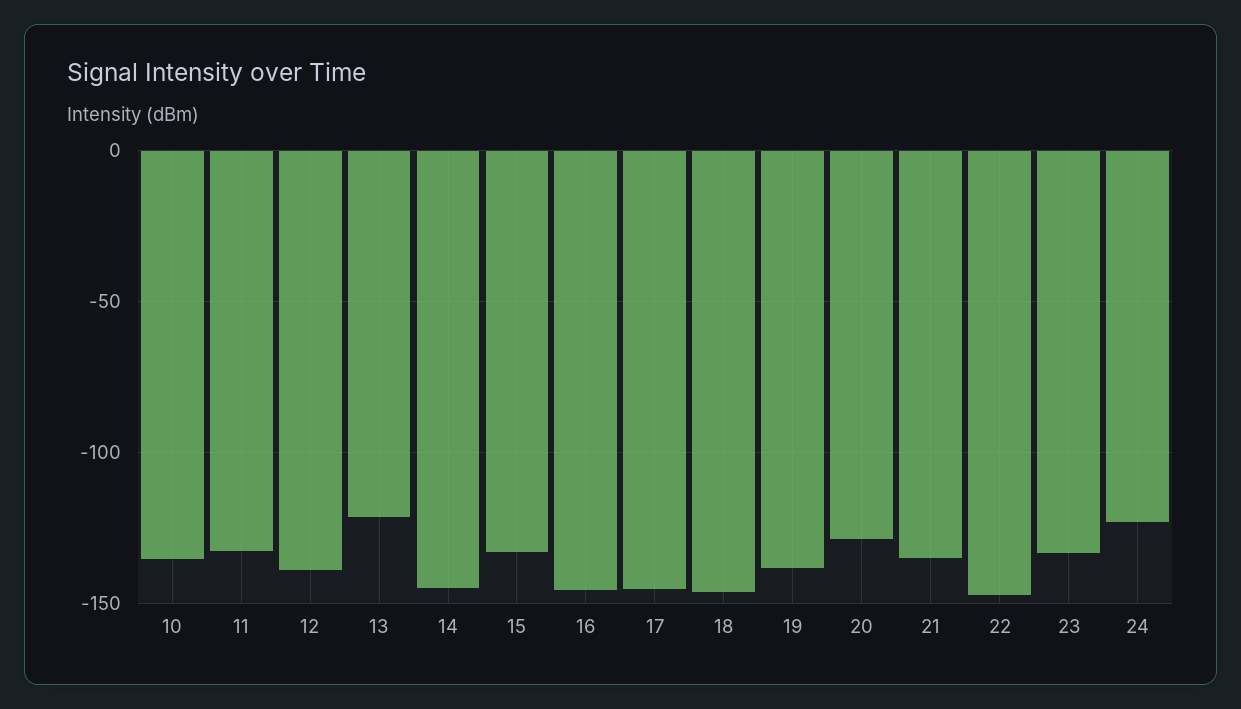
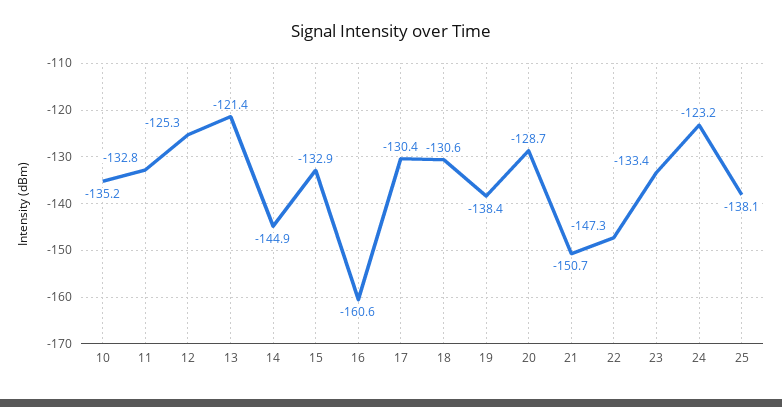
  {
    "10": -135.2,
    "11": -132.8,
-   "12": -140,
+   "12": -125.3,
    "13": -121.4,
    "14": -144.9,
    "15": -132.9,
-   "16": -145,
+   "16": -160.6,
-   "17": -145,
+   "17": -130.4,
-   "18": -145,
+   "18": -130.6,
    "19": -138.4,
    "20": -128.7,
-   "21": -135,
+   "21": -150.7,
    "22": -147.3,
    "23": -133.4,
-   "24": -123.2
+   "24": -123.2,
+   "25": -138.1
  }

